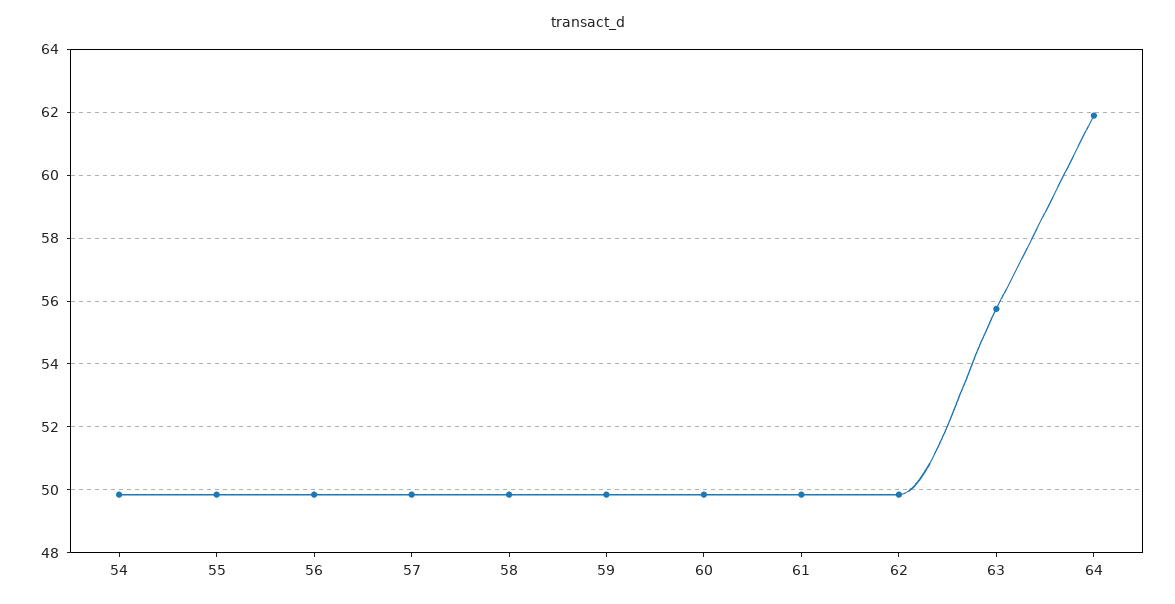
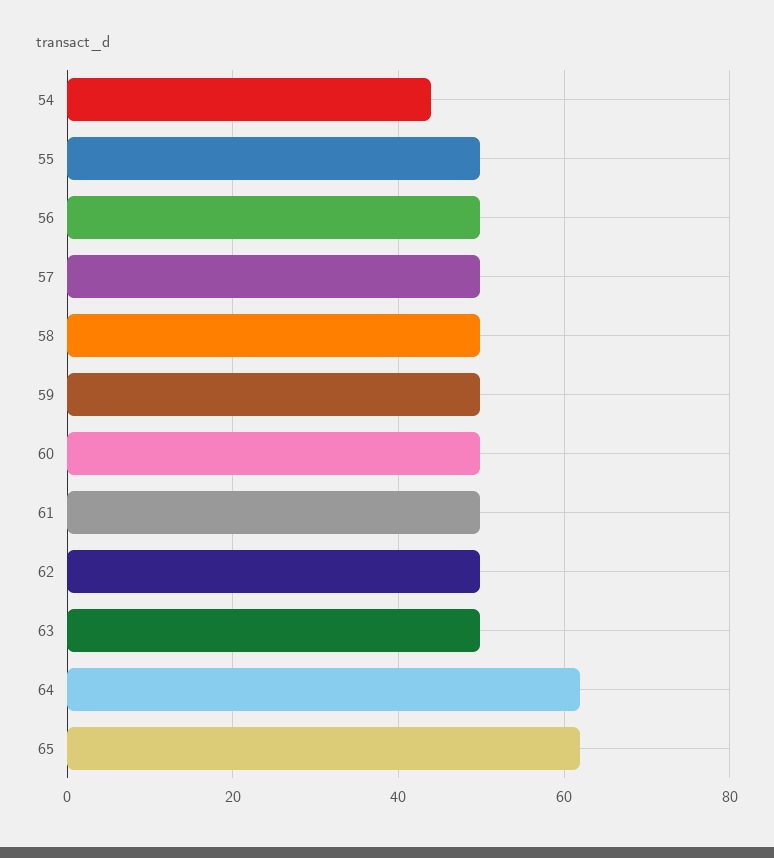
  {
-   "54": 49.8,
+   "54": 44,
    "55": 49.8,
    "56": 49.8,
    "57": 49.8,
    "58": 49.8,
    "59": 49.8,
    "60": 49.8,
    "61": 49.8,
    "62": 49.8,
-   "63": 55.8,
+   "63": 50,
-   "64": 62
+   "64": 62,
+   "65": 62
  }

